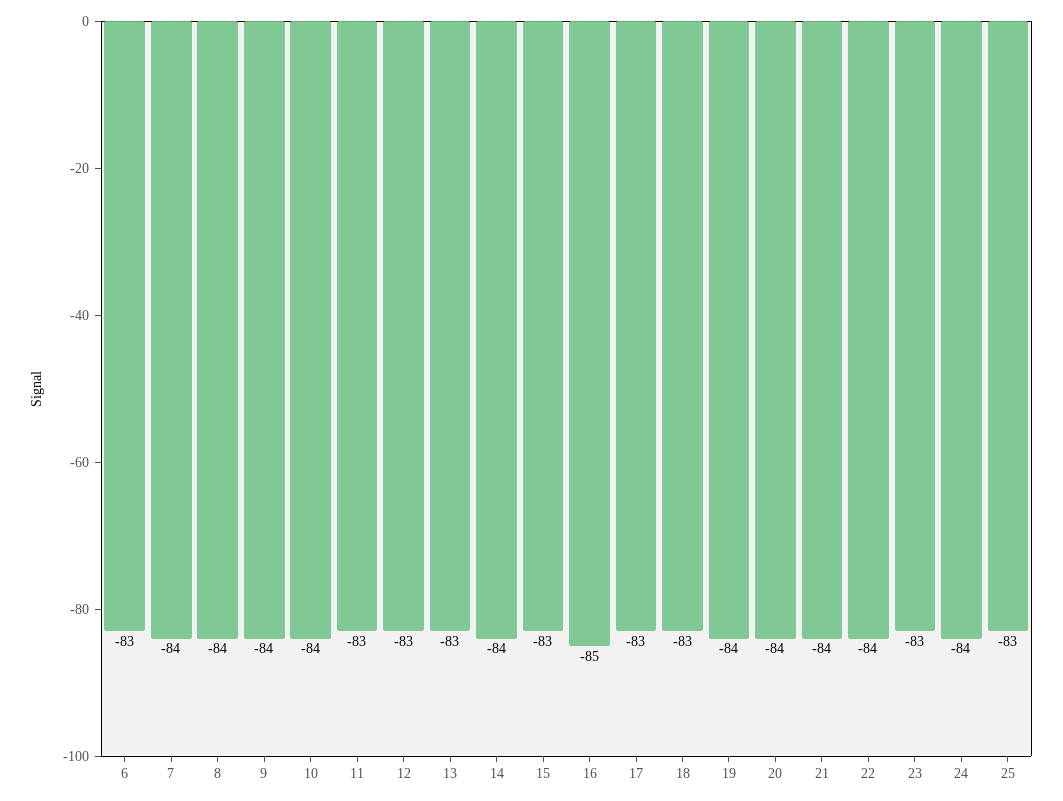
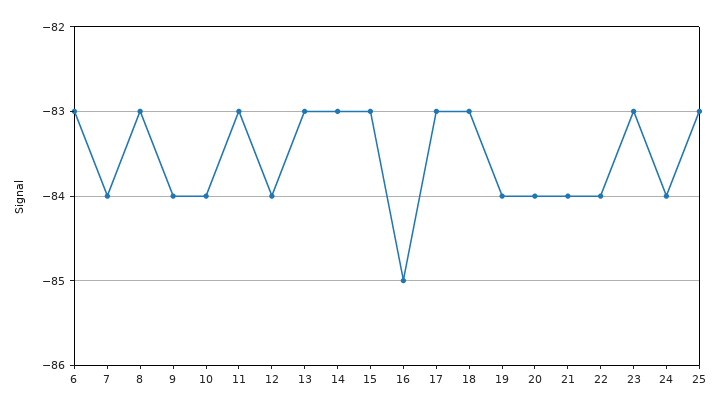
  {
    "6": -83,
    "7": -84,
-   "8": -84,
+   "8": -83,
    "9": -84,
    "10": -84,
    "11": -83,
-   "12": -83,
+   "12": -84,
    "13": -83,
-   "14": -84,
+   "14": -83,
    "15": -83,
    "16": -85,
    "17": -83,
    "18": -83,
    "19": -84,
    "20": -84,
    "21": -84,
    "22": -84,
    "23": -83,
    "24": -84,
    "25": -83
  }

